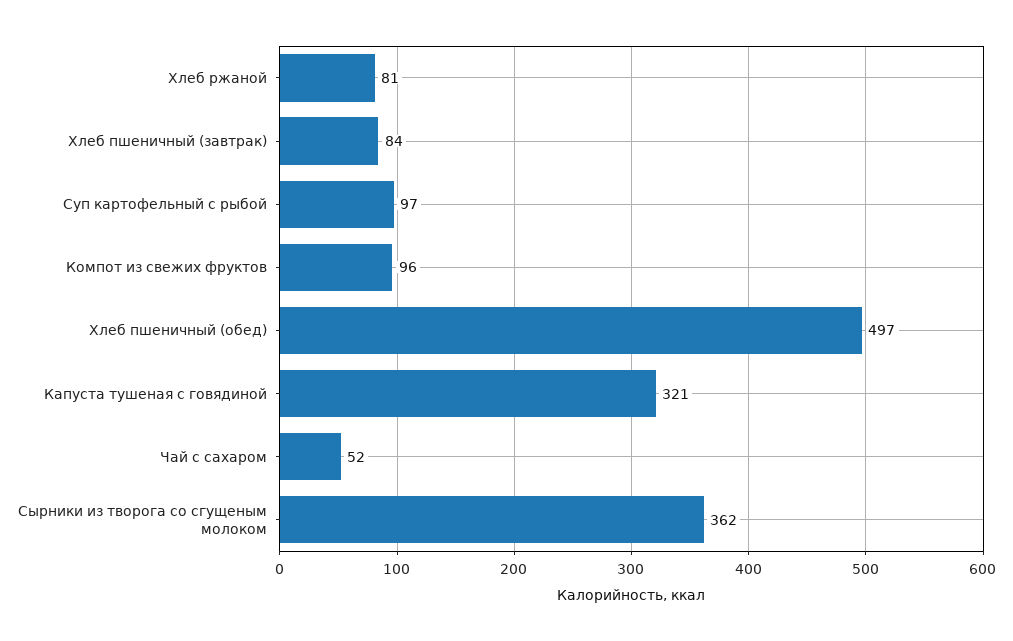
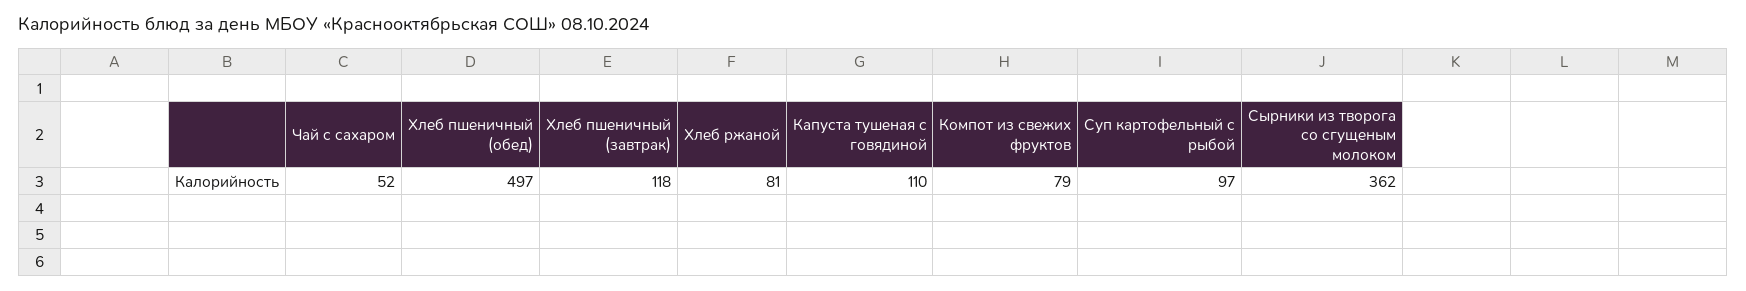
  {
    "Хлеб ржаной": 81,
-   "Хлеб пшеничный (завтрак)": 84,
+   "Хлеб пшеничный (завтрак)": 118,
    "Суп картофельный с рыбой": 97,
-   "Компот из свежих фруктов": 96,
+   "Компот из свежих фруктов": 79,
    "Хлеб пшеничный (обед)": 497,
-   "Капуста тушеная с говядиной": 321,
+   "Капуста тушеная с говядиной": 110,
    "Чай с сахаром": 52,
    "Сырники из творога со сгущеным молоком": 362
  }

